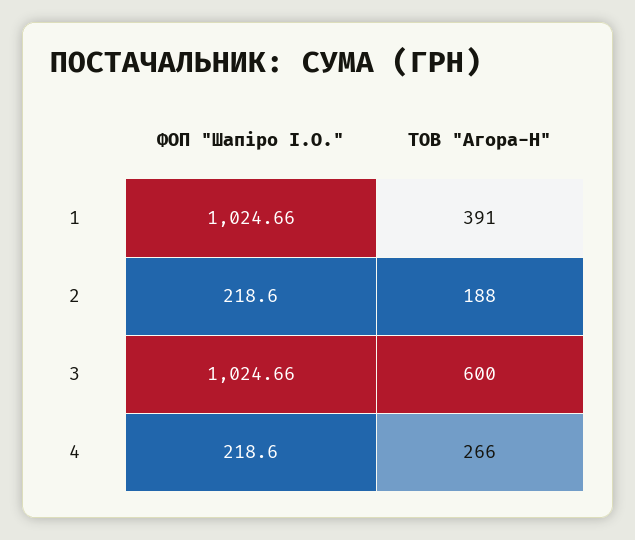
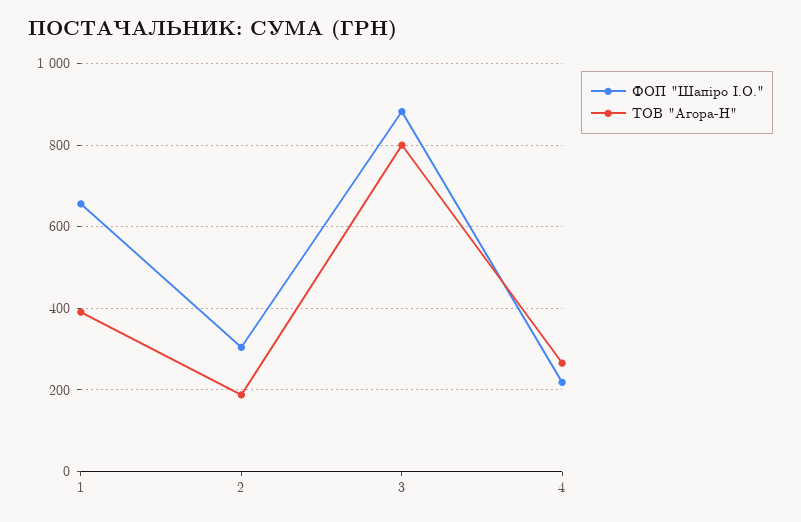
  {
    "ФОП \"Шапіро І.О.\"": {
-     "1": 1024.66,
+     "1": 660,
-     "2": 218.6,
+     "2": 300,
-     "3": 1024.66,
+     "3": 880,
      "4": 218.6
    },
    "ТОВ \"Агора-Н\"": {
      "1": 391,
      "2": 188,
-     "3": 600,
+     "3": 800,
      "4": 266
    }
  }

